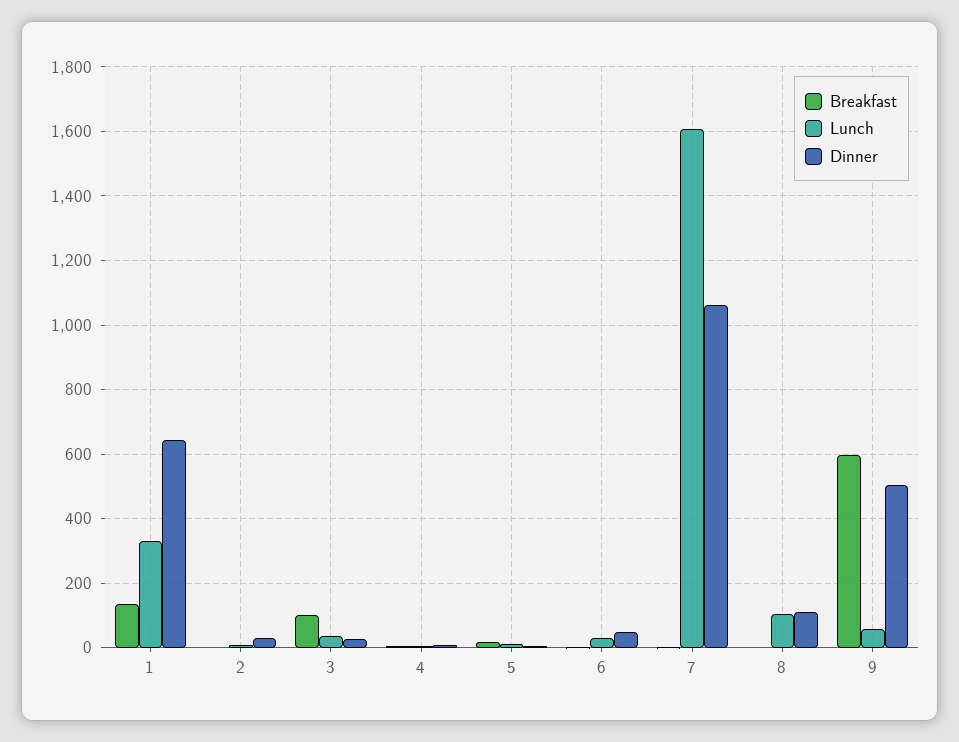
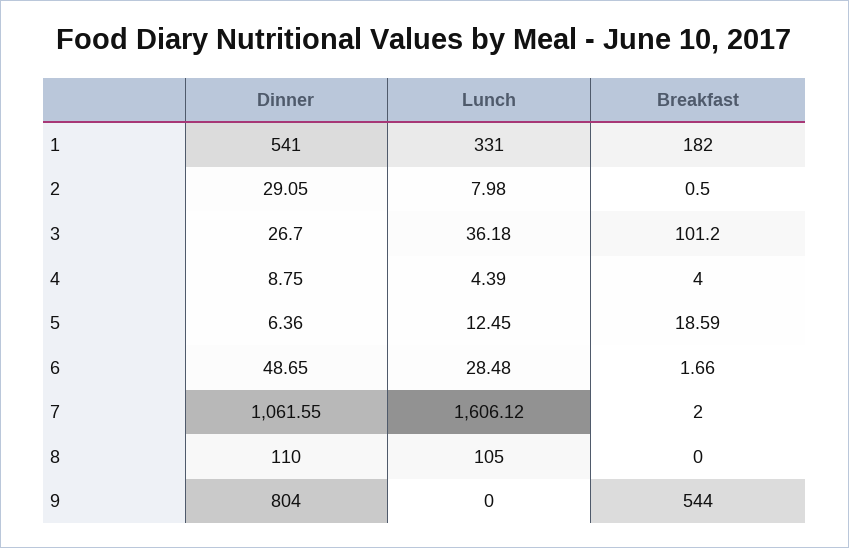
  {
    "Breakfast": {
-     "1": 140,
+     "1": 182,
      "2": 0.5,
      "3": 101.2,
      "4": 4,
      "5": 18.59,
      "6": 1.66,
      "7": 2,
      "8": 0,
-     "9": 600
+     "9": 544
    },
    "Lunch": {
      "1": 331,
      "2": 7.98,
      "3": 36.18,
      "4": 4.39,
      "5": 12.45,
      "6": 28.48,
      "7": 1606.12,
      "8": 105,
-     "9": 60
+     "9": 0
    },
    "Dinner": {
-     "1": 640,
+     "1": 541,
      "2": 29.05,
      "3": 26.7,
      "4": 8.75,
      "5": 6.36,
      "6": 48.65,
      "7": 1061.55,
      "8": 110,
-     "9": 500
+     "9": 804
    }
  }

